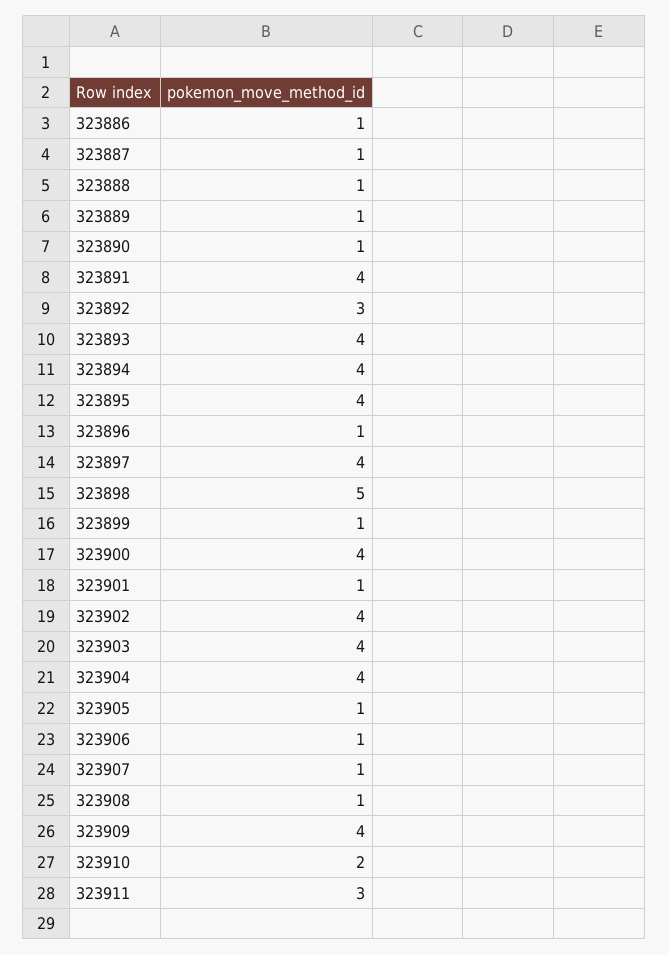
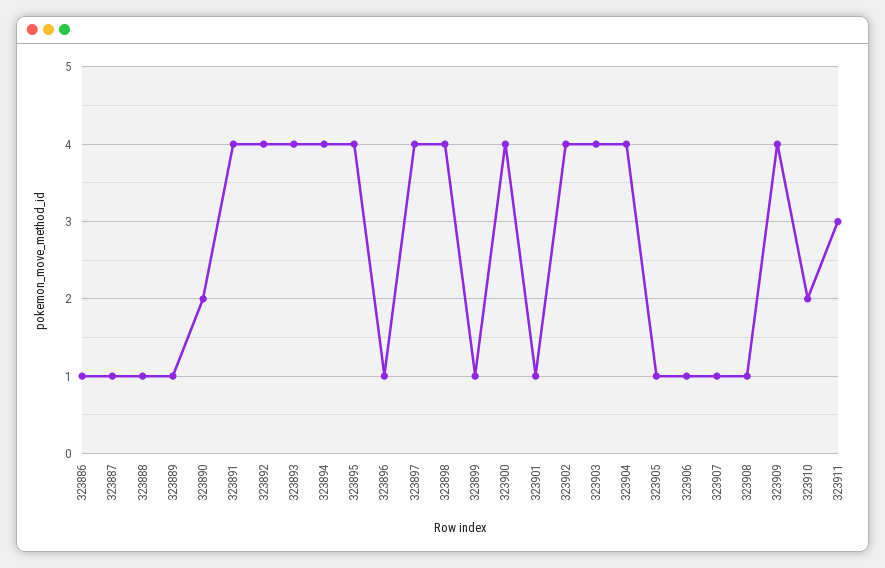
  {
    "323886": 1,
    "323887": 1,
    "323888": 1,
    "323889": 1,
-   "323890": 1,
+   "323890": 2,
    "323891": 4,
-   "323892": 3,
+   "323892": 4,
    "323893": 4,
    "323894": 4,
    "323895": 4,
    "323896": 1,
    "323897": 4,
-   "323898": 5,
+   "323898": 4,
    "323899": 1,
    "323900": 4,
    "323901": 1,
    "323902": 4,
    "323903": 4,
    "323904": 4,
    "323905": 1,
    "323906": 1,
    "323907": 1,
    "323908": 1,
    "323909": 4,
    "323910": 2,
    "323911": 3
  }

